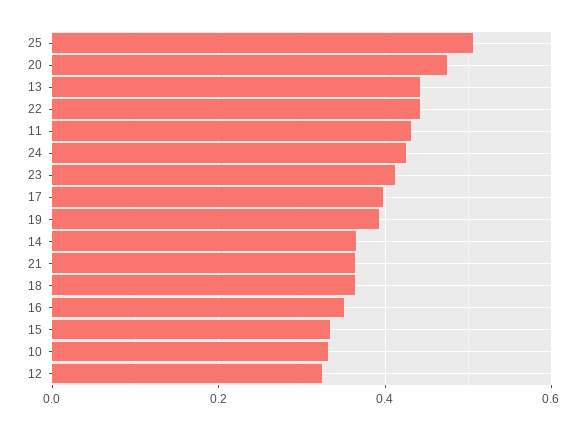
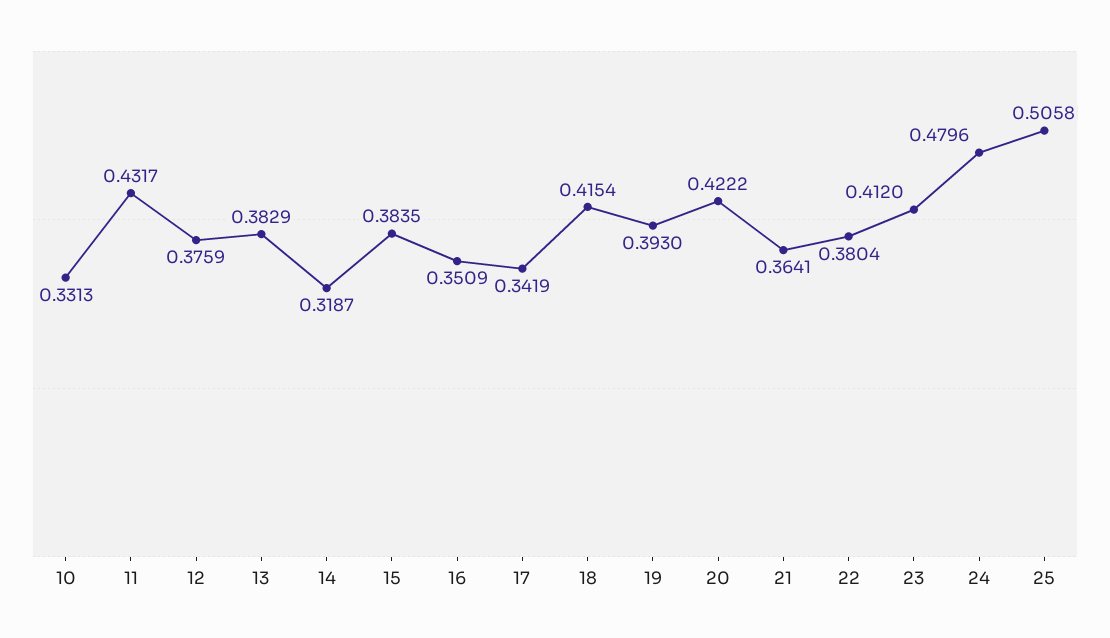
  {
    "25": 0.5058,
-   "20": 0.48,
+   "20": 0.4222,
-   "13": 0.44,
+   "13": 0.3829,
-   "22": 0.44,
+   "22": 0.3804,
    "11": 0.4317,
-   "24": 0.42,
+   "24": 0.4796,
    "23": 0.412,
-   "17": 0.4,
+   "17": 0.3419,
    "19": 0.393,
-   "14": 0.36,
+   "14": 0.3187,
    "21": 0.3641,
-   "18": 0.36,
+   "18": 0.4154,
    "16": 0.3509,
-   "15": 0.34,
+   "15": 0.3835,
    "10": 0.3313,
-   "12": 0.32
+   "12": 0.3759
  }

